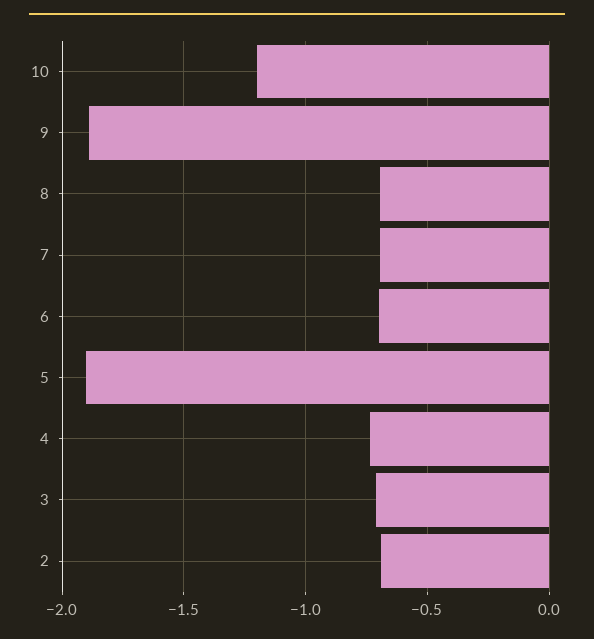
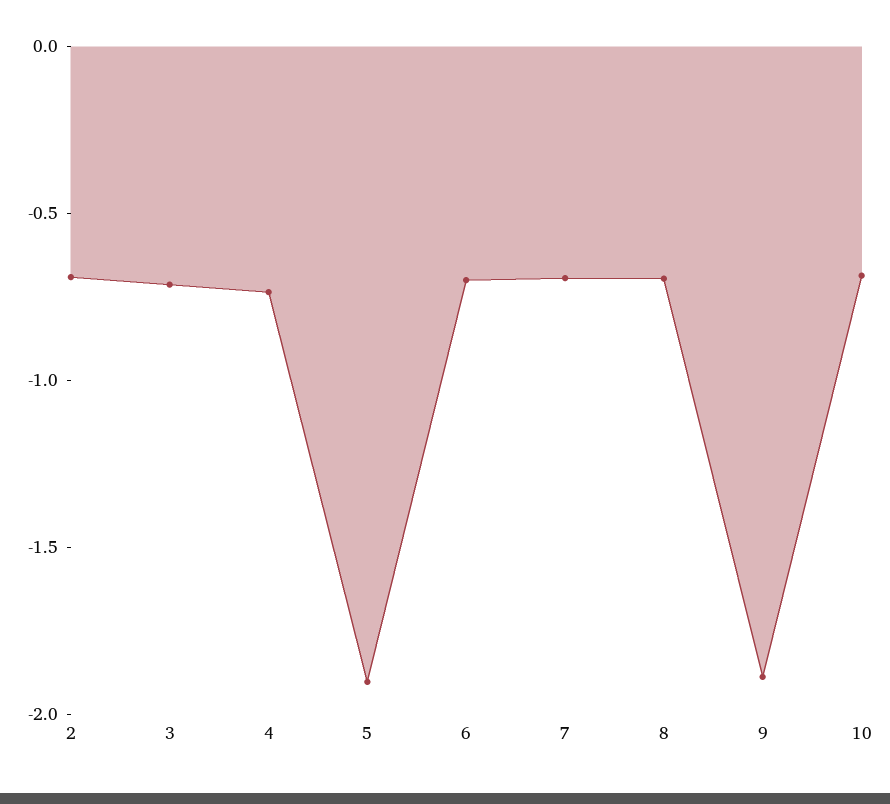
  {
-   "10": -1.2,
+   "10": -0.7,
    "9": -1.9,
    "8": -0.7,
    "7": -0.7,
    "6": -0.7,
    "5": -1.9,
    "4": -0.75,
    "3": -0.7,
    "2": -0.7
  }

